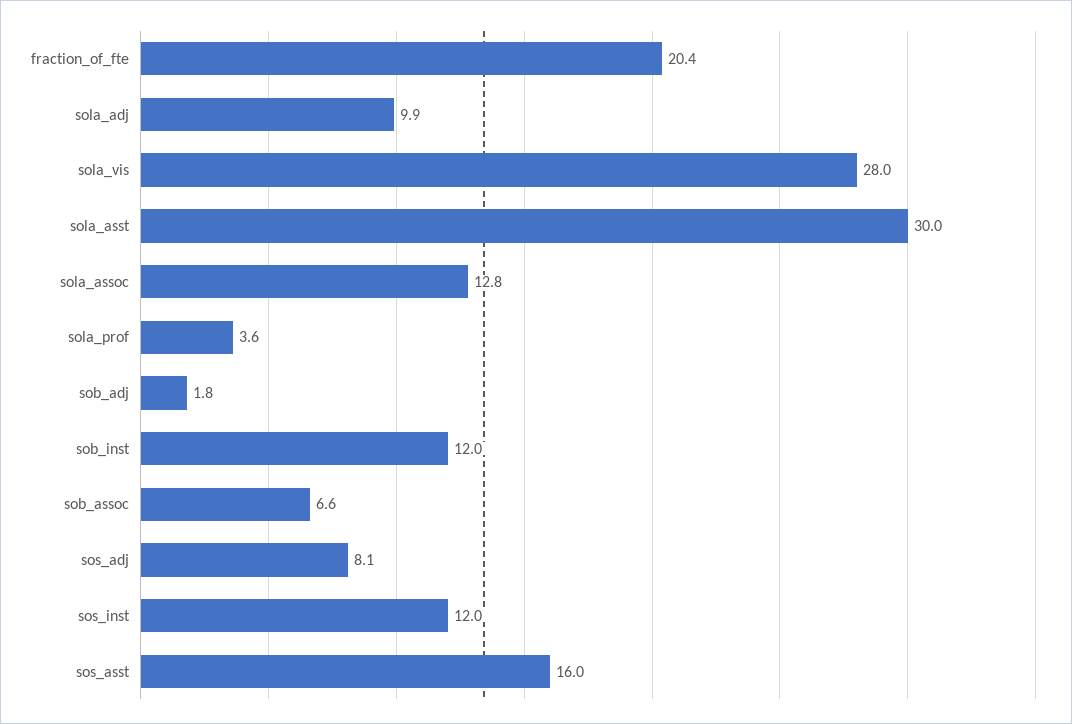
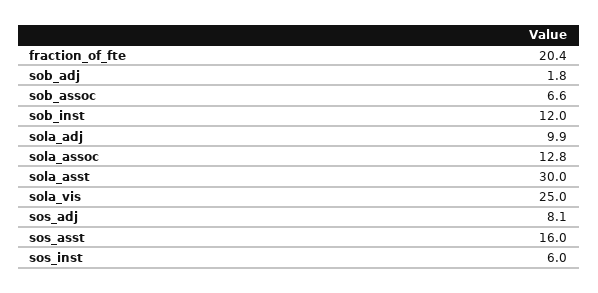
  {
    "fraction_of_fte": 20.4,
    "sola_adj": 9.9,
-   "sola_vis": 28,
+   "sola_vis": 25,
    "sola_asst": 30,
    "sola_assoc": 12.8,
-   "sola_prof": 3.6,
    "sob_adj": 1.8,
    "sob_inst": 12,
    "sob_assoc": 6.6,
    "sos_adj": 8.1,
-   "sos_inst": 12,
+   "sos_inst": 6,
    "sos_asst": 16
  }

